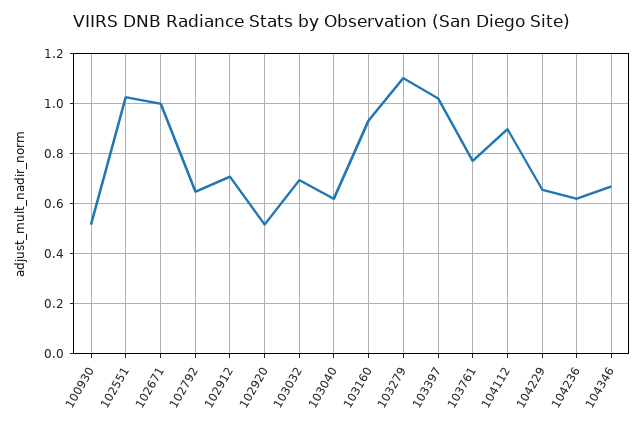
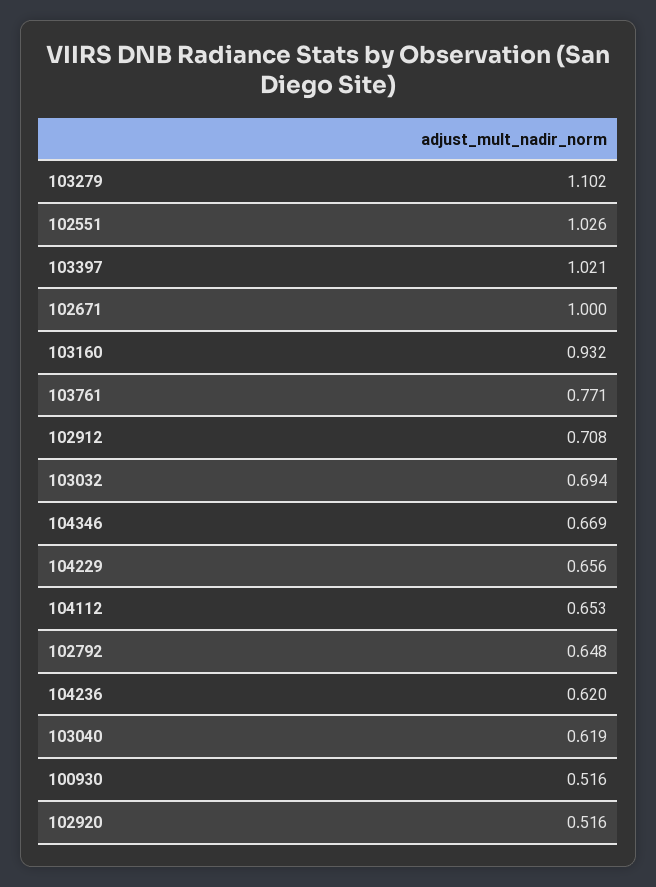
  {
    "100930": 0.516,
    "102551": 1.026,
    "102671": 1,
    "102792": 0.648,
    "102912": 0.708,
    "102920": 0.516,
    "103032": 0.694,
    "103040": 0.619,
    "103160": 0.932,
    "103279": 1.102,
    "103397": 1.021,
    "103761": 0.771,
-   "104112": 0.9,
+   "104112": 0.653,
    "104229": 0.656,
    "104236": 0.62,
    "104346": 0.669
  }

